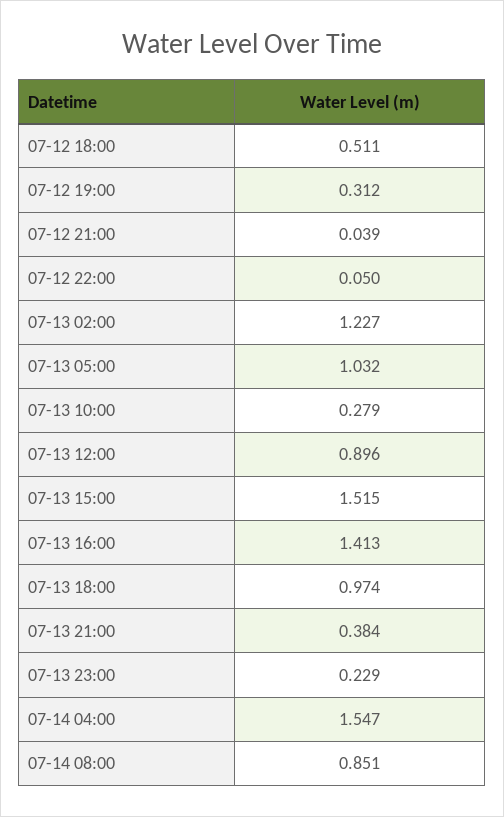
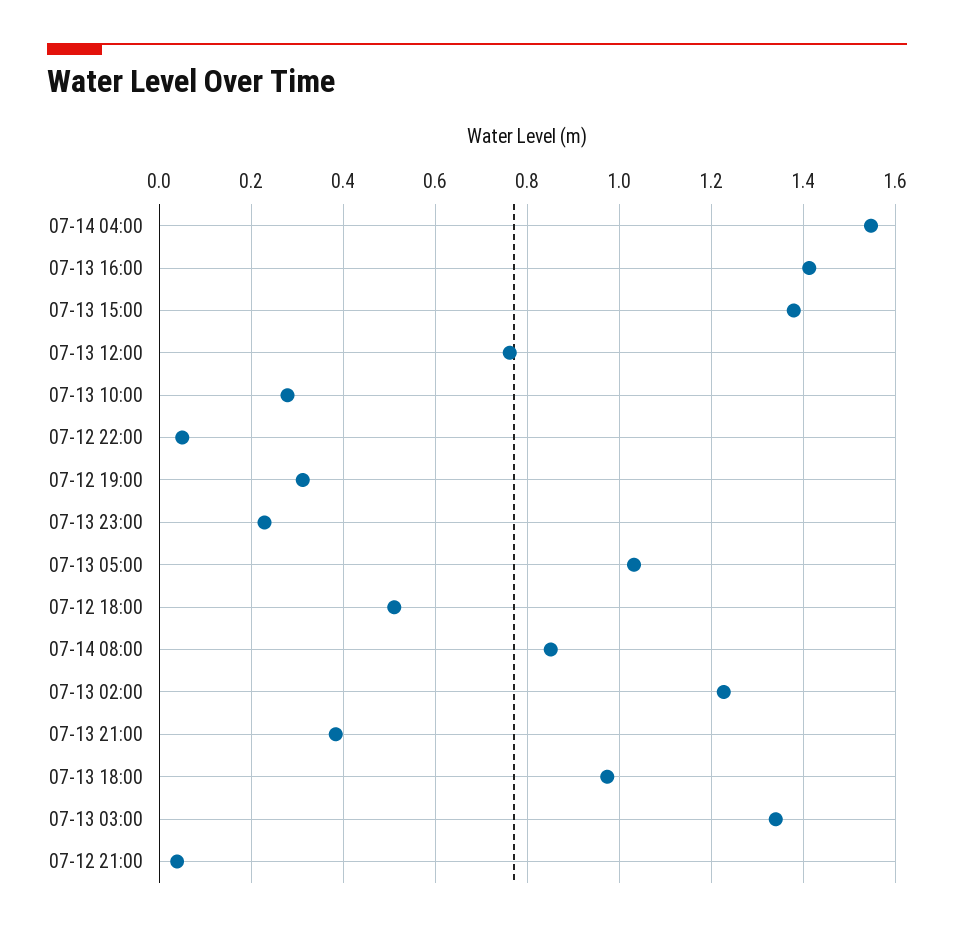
  {
    "07-12 18:00": 0.511,
    "07-12 19:00": 0.312,
    "07-12 21:00": 0.039,
    "07-12 22:00": 0.05,
    "07-13 02:00": 1.227,
    "07-13 05:00": 1.032,
    "07-13 10:00": 0.279,
-   "07-13 12:00": 0.896,
+   "07-13 12:00": 0.76,
-   "07-13 15:00": 1.515,
+   "07-13 15:00": 1.38,
    "07-13 16:00": 1.413,
    "07-13 18:00": 0.974,
    "07-13 21:00": 0.384,
    "07-13 23:00": 0.229,
    "07-14 04:00": 1.547,
-   "07-14 08:00": 0.851
+   "07-14 08:00": 0.851,
+   "07-13 03:00": 1.34
  }

